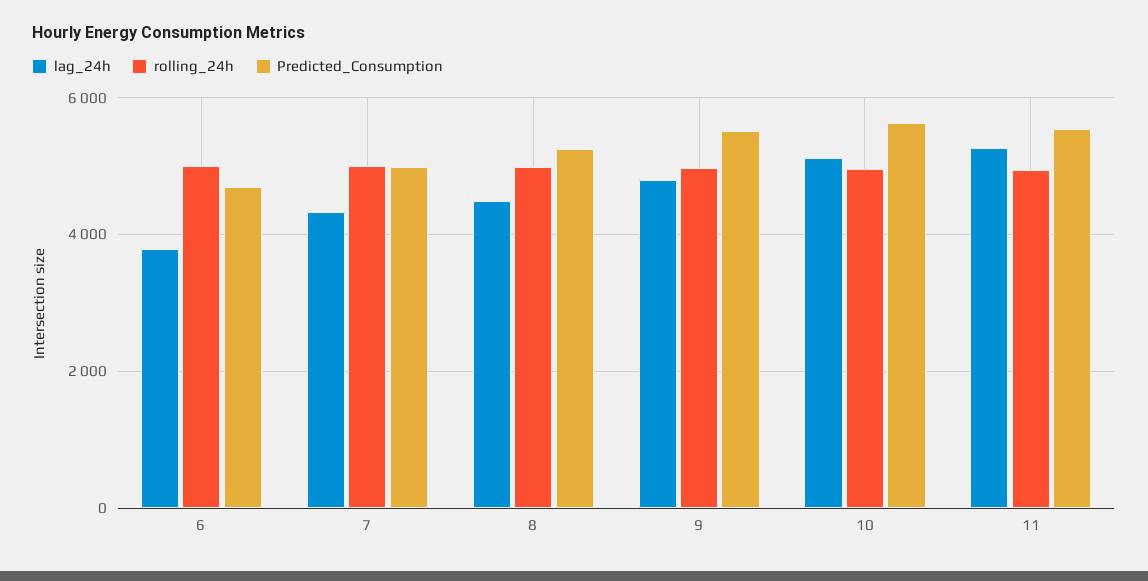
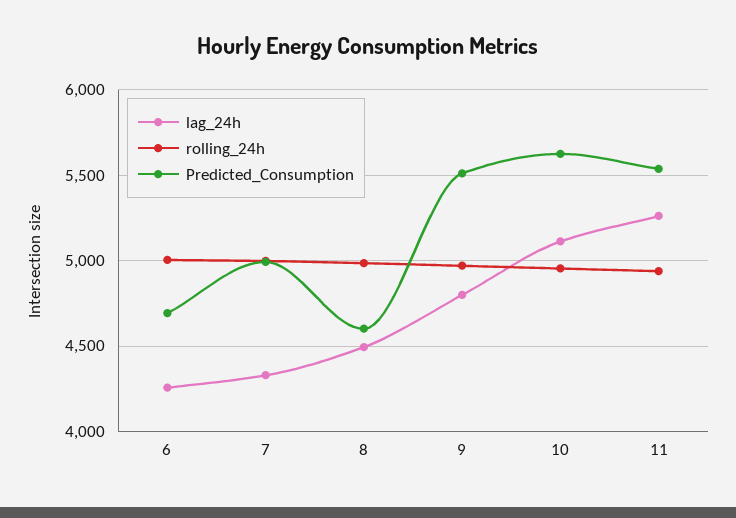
  {
    "lag_24h": {
-     "6": 3800,
+     "6": 4250,
      "7": 4350,
      "8": 4500,
      "9": 4800,
      "10": 5100,
      "11": 5250
    },
    "rolling_24h": {
      "6": 5000,
      "7": 5000,
      "8": 5000,
      "9": 4950,
      "10": 4950,
      "11": 4950
    },
    "Predicted_Consumption": {
      "6": 4700,
      "7": 5000,
-     "8": 5200,
+     "8": 4600,
      "9": 5500,
      "10": 5650,
      "11": 5550
    }
  }

